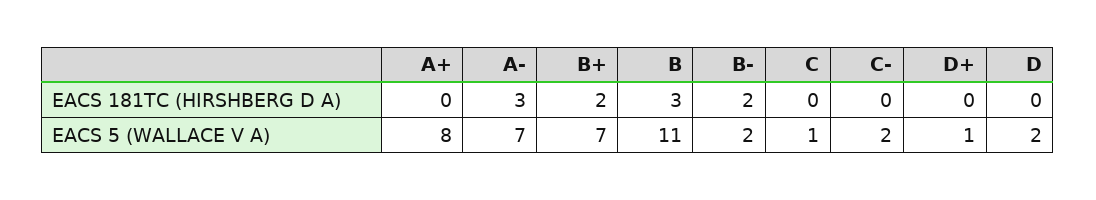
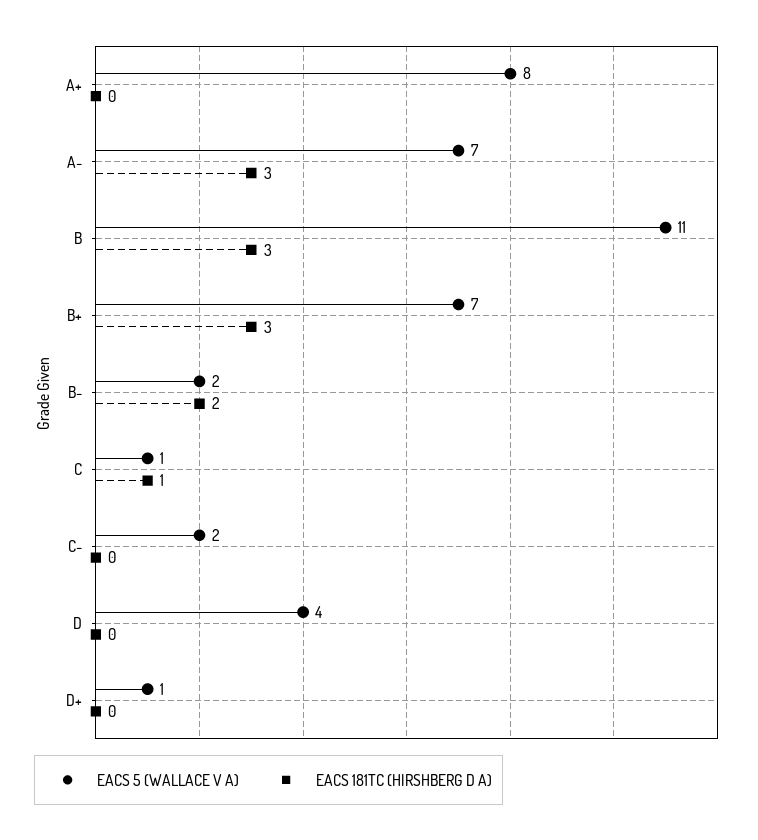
  {
    "EACS 181TC (HIRSHBERG D A)": {
      "A+": 0,
      "A-": 3,
-     "B+": 2,
+     "B+": 3,
      "B": 3,
      "B-": 2,
-     "C": 0,
+     "C": 1,
      "C-": 0,
      "D+": 0,
      "D": 0
    },
    "EACS 5 (WALLACE V A)": {
      "A+": 8,
      "A-": 7,
      "B+": 7,
      "B": 11,
      "B-": 2,
      "C": 1,
      "C-": 2,
      "D+": 1,
-     "D": 2
+     "D": 4
    }
  }

